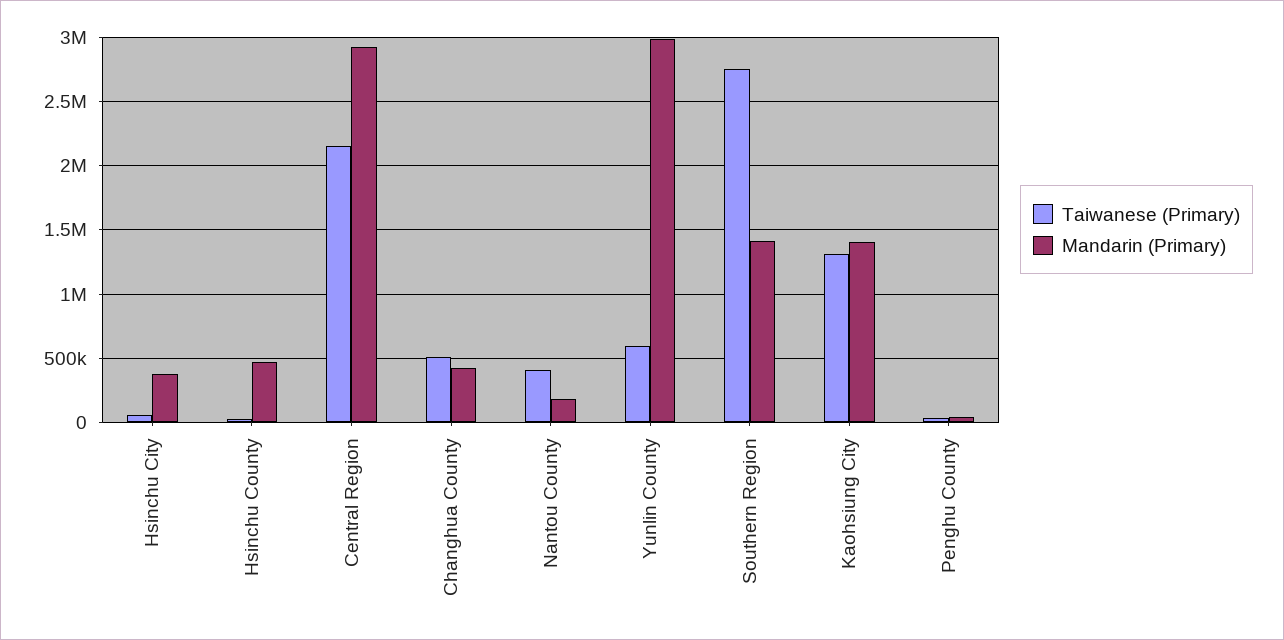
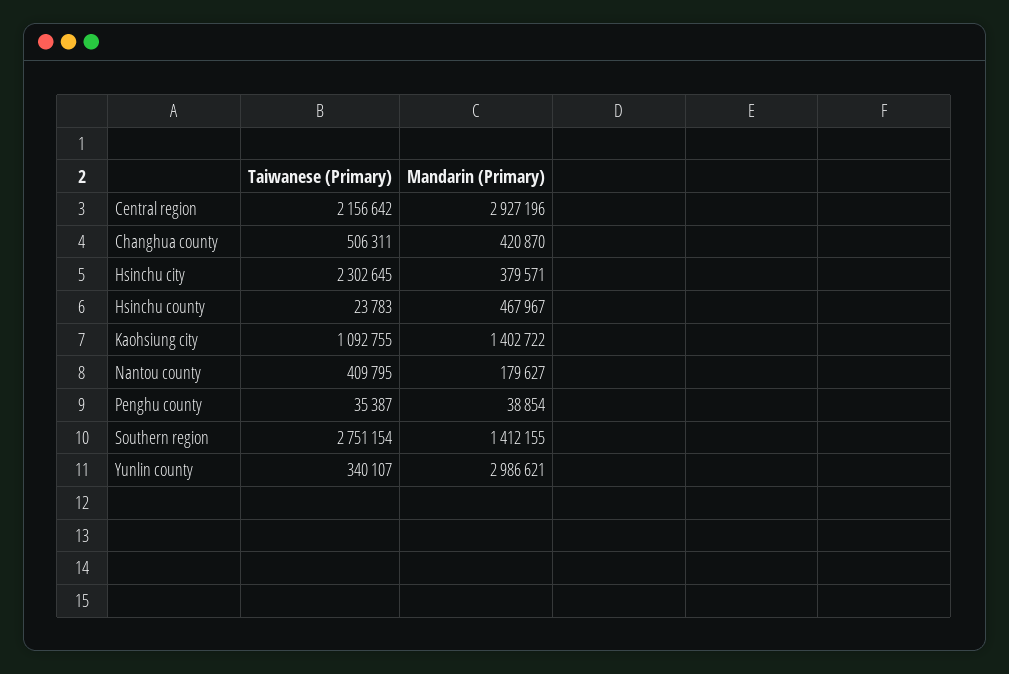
  {
    "Taiwanese (Primary)": {
-     "Hsinchu City": 50000,
+     "Hsinchu City": 2302645,
      "Hsinchu County": 23783,
      "Central Region": 2156642,
      "Changhua County": 506311,
      "Nantou County": 409795,
-     "Yunlin County": 600000,
+     "Yunlin County": 340107,
      "Southern Region": 2751154,
-     "Kaohsiung City": 1300000,
+     "Kaohsiung City": 1092755,
      "Penghu County": 35387
    },
    "Mandarin (Primary)": {
      "Hsinchu City": 379571,
      "Hsinchu County": 467967,
      "Central Region": 2927196,
      "Changhua County": 420870,
      "Nantou County": 179627,
      "Yunlin County": 2986621,
      "Southern Region": 1412155,
      "Kaohsiung City": 1402722,
      "Penghu County": 38854
    }
  }

